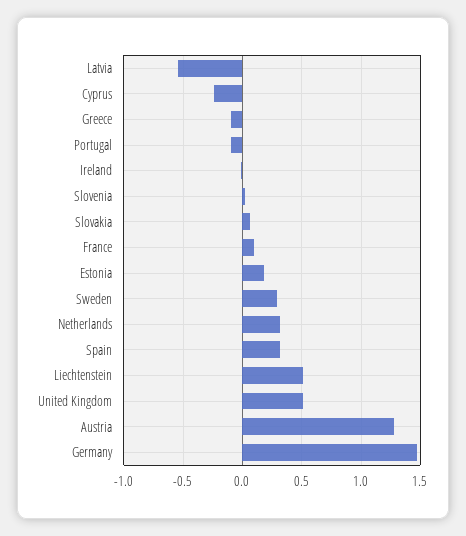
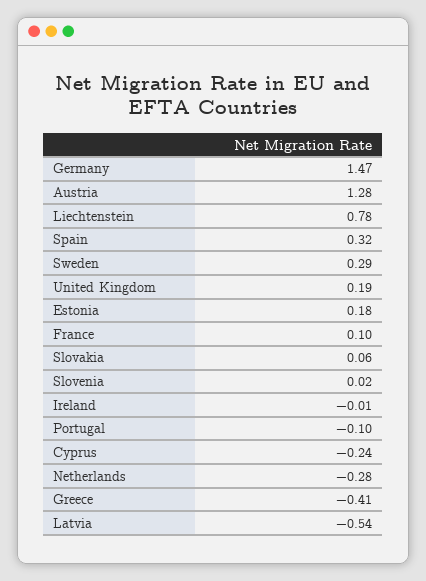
  {
    "Latvia": -0.54,
    "Cyprus": -0.24,
-   "Greece": -0.1,
+   "Greece": -0.41,
    "Portugal": -0.1,
    "Ireland": -0.01,
    "Slovenia": 0.02,
    "Slovakia": 0.06,
    "France": 0.1,
    "Estonia": 0.18,
    "Sweden": 0.29,
-   "Netherlands": 0.3,
+   "Netherlands": -0.28,
    "Spain": 0.32,
-   "Liechtenstein": 0.5,
+   "Liechtenstein": 0.78,
-   "United Kingdom": 0.5,
+   "United Kingdom": 0.19,
    "Austria": 1.28,
    "Germany": 1.47
  }

